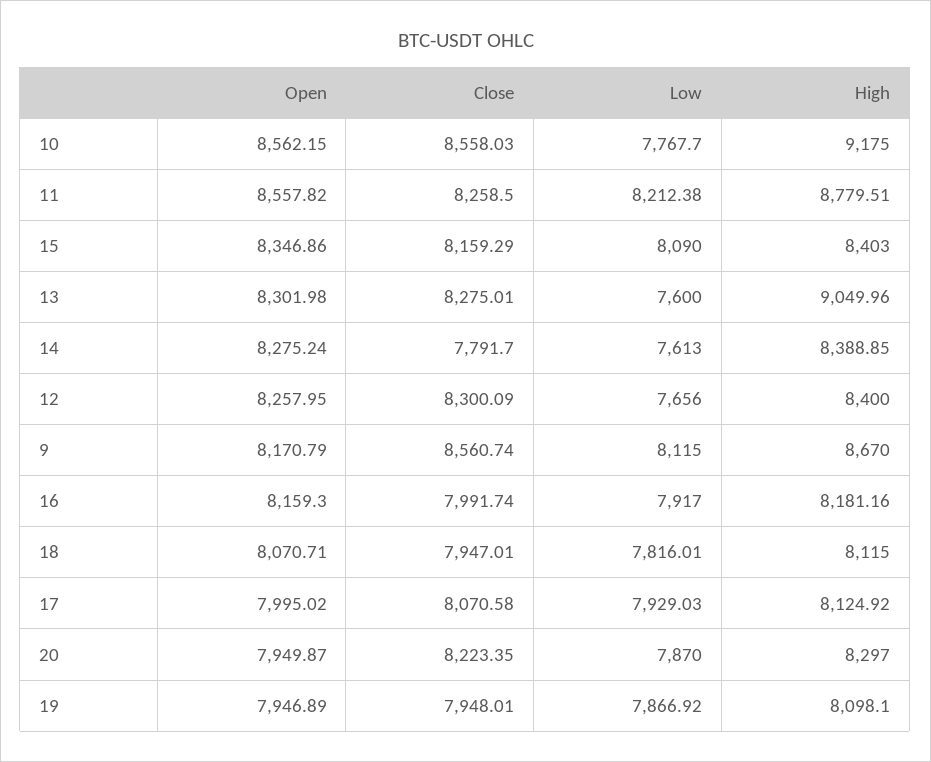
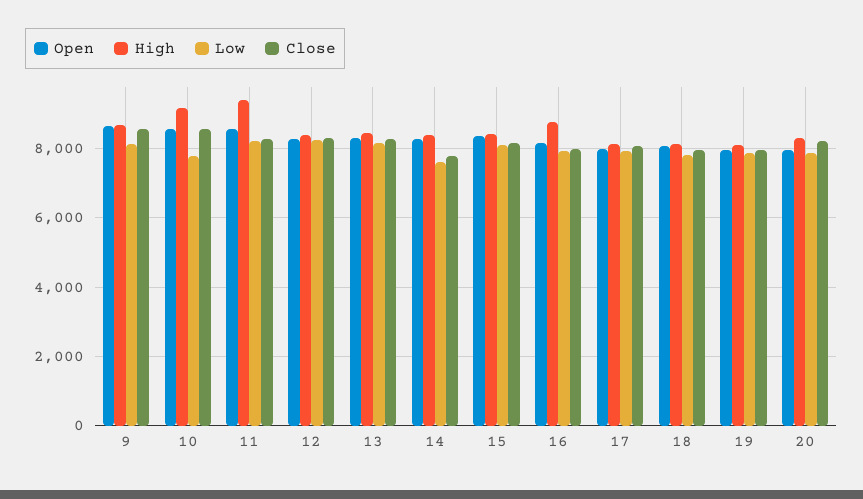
  {
    "Open": {
      "10": 8562.15,
      "11": 8557.82,
      "15": 8346.86,
      "13": 8301.98,
      "14": 8275.24,
      "12": 8257.95,
-     "9": 8170.79,
+     "9": 8600,
      "16": 8159.3,
      "18": 8070.71,
      "17": 7995.02,
      "20": 7949.87,
      "19": 7946.89
    },
    "Close": {
      "10": 8558.03,
      "11": 8258.5,
      "15": 8159.29,
      "13": 8275.01,
      "14": 7791.7,
      "12": 8300.09,
      "9": 8560.74,
      "16": 7991.74,
      "18": 7947.01,
      "17": 8070.58,
      "20": 8223.35,
      "19": 7948.01
    },
    "Low": {
      "10": 7767.7,
      "11": 8212.38,
      "15": 8090,
-     "13": 7600,
+     "13": 8200,
      "14": 7613,
-     "12": 7656,
+     "12": 8200,
      "9": 8115,
      "16": 7917,
      "18": 7816.01,
      "17": 7929.03,
      "20": 7870,
      "19": 7866.92
    },
    "High": {
      "10": 9175,
-     "11": 8779.51,
+     "11": 9400,
      "15": 8403,
-     "13": 9049.96,
+     "13": 8400,
      "14": 8388.85,
      "12": 8400,
      "9": 8670,
-     "16": 8181.16,
+     "16": 8800,
      "18": 8115,
      "17": 8124.92,
      "20": 8297,
      "19": 8098.1
    }
  }

